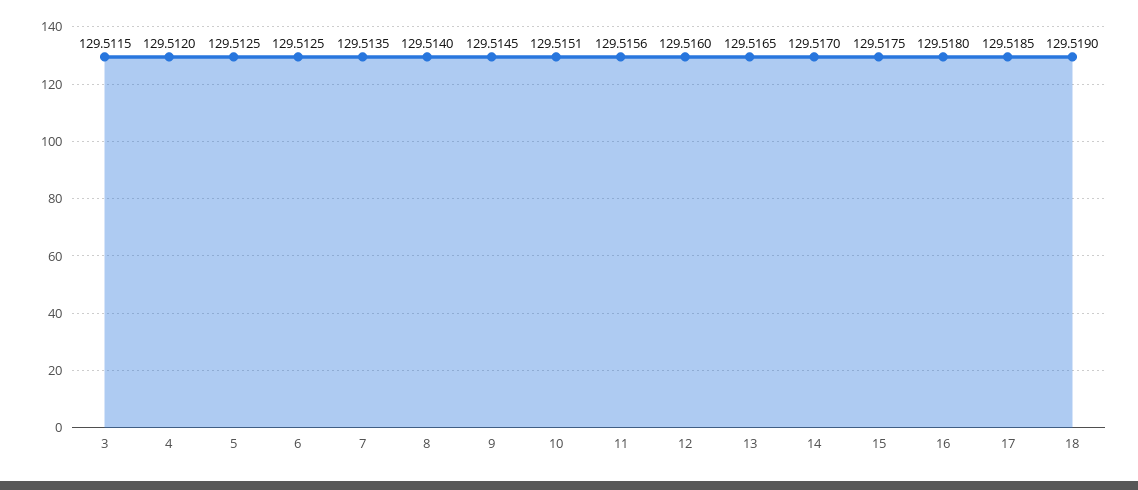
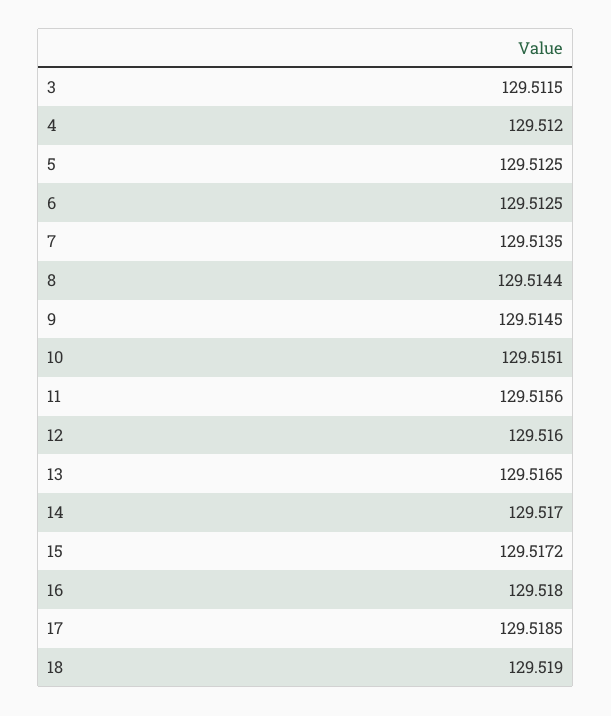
  {
    "3": 129.5115,
    "4": 129.512,
    "5": 129.5125,
    "6": 129.5125,
    "7": 129.5135,
-   "8": 129.514,
+   "8": 129.5144,
    "9": 129.5145,
    "10": 129.5151,
    "11": 129.5156,
    "12": 129.516,
    "13": 129.5165,
    "14": 129.517,
-   "15": 129.5175,
+   "15": 129.5172,
    "16": 129.518,
    "17": 129.5185,
    "18": 129.519
  }

